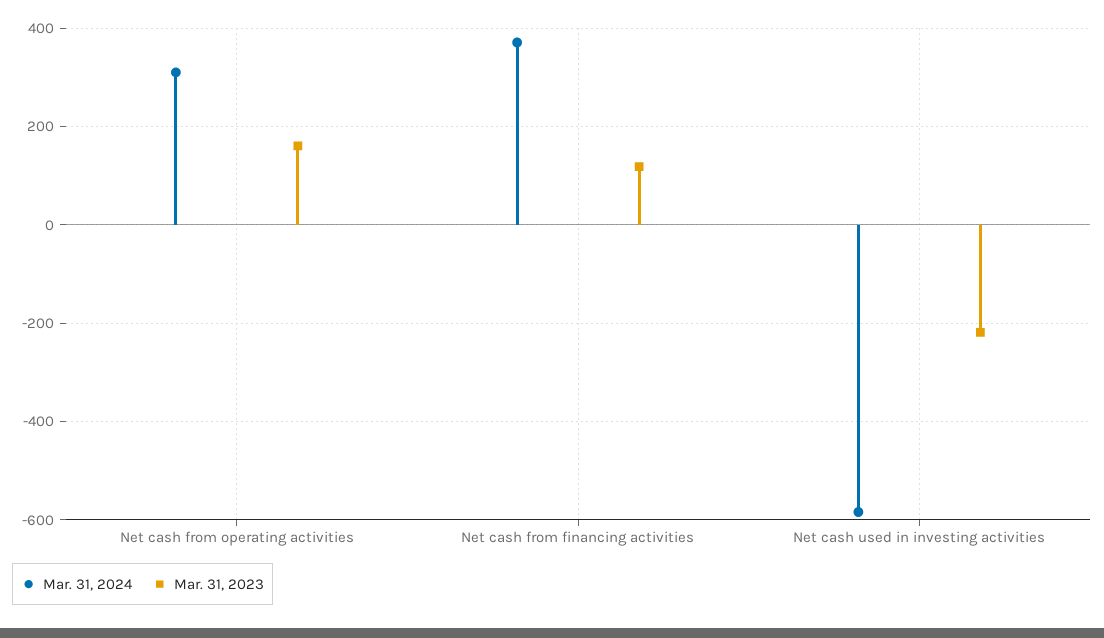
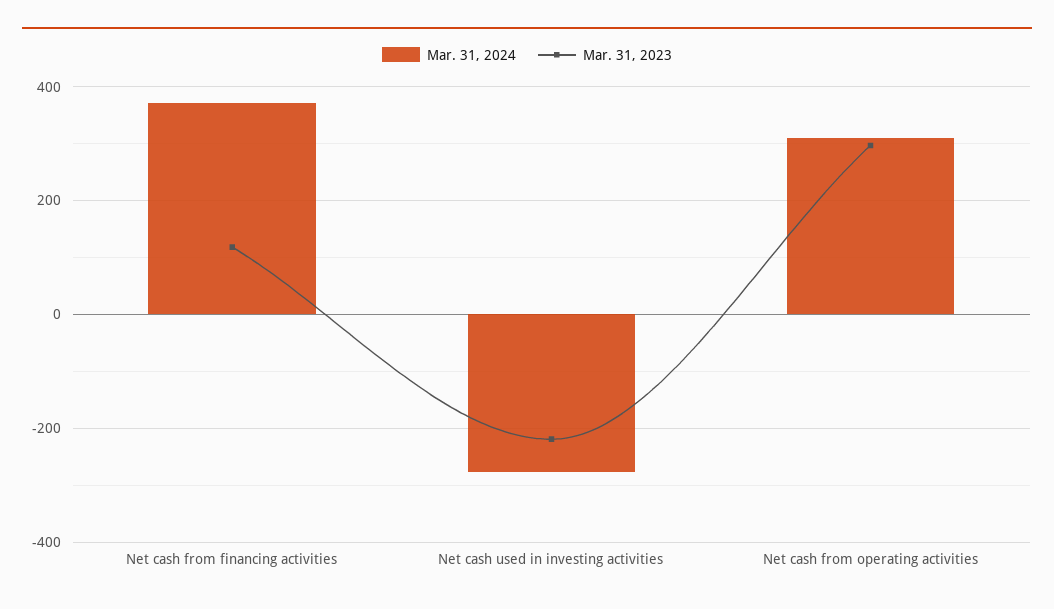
  {
    "Mar. 31, 2024": {
      "Net cash from operating activities": 320,
      "Net cash from financing activities": 380,
-     "Net cash used in investing activities": -580
+     "Net cash used in investing activities": -280
    },
    "Mar. 31, 2023": {
-     "Net cash from operating activities": 160,
+     "Net cash from operating activities": 300,
      "Net cash from financing activities": 120,
      "Net cash used in investing activities": -220
    }
  }

